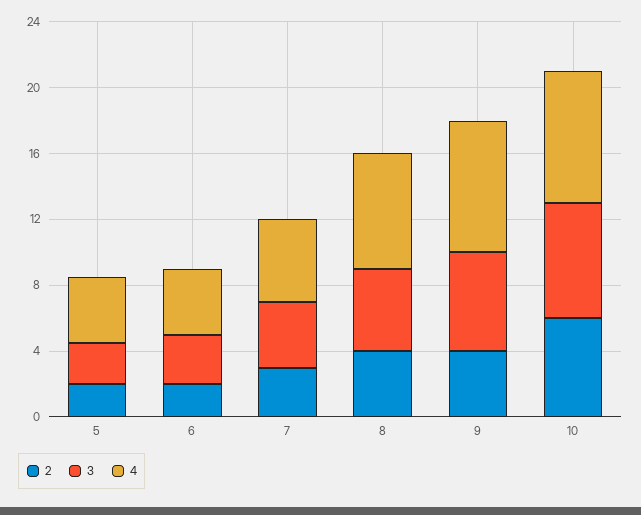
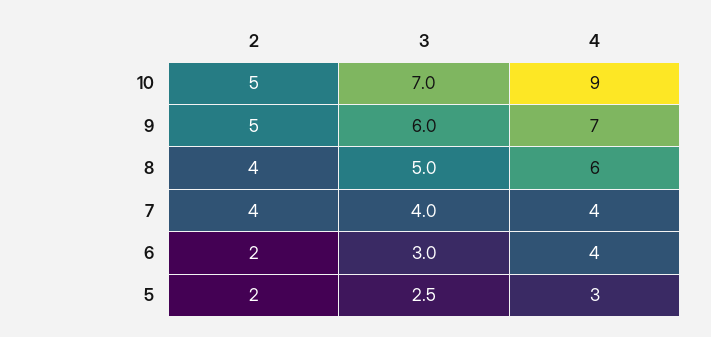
  {
    "2": {
      "5": 2,
      "6": 2,
-     "7": 3,
+     "7": 4,
      "8": 4,
-     "9": 4,
+     "9": 5,
-     "10": 6
+     "10": 5
    },
    "3": {
      "5": 2.5,
      "6": 3,
      "7": 4,
      "8": 5,
      "9": 6,
      "10": 7
    },
    "4": {
-     "5": 4,
+     "5": 3,
      "6": 4,
-     "7": 5,
+     "7": 4,
-     "8": 7,
+     "8": 6,
-     "9": 8,
+     "9": 7,
-     "10": 8
+     "10": 9
    }
  }

